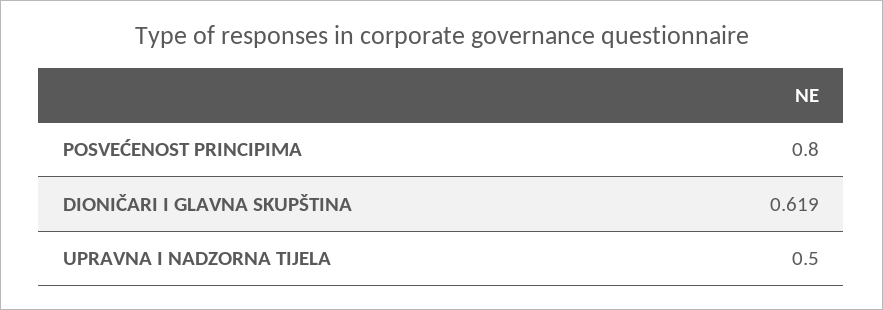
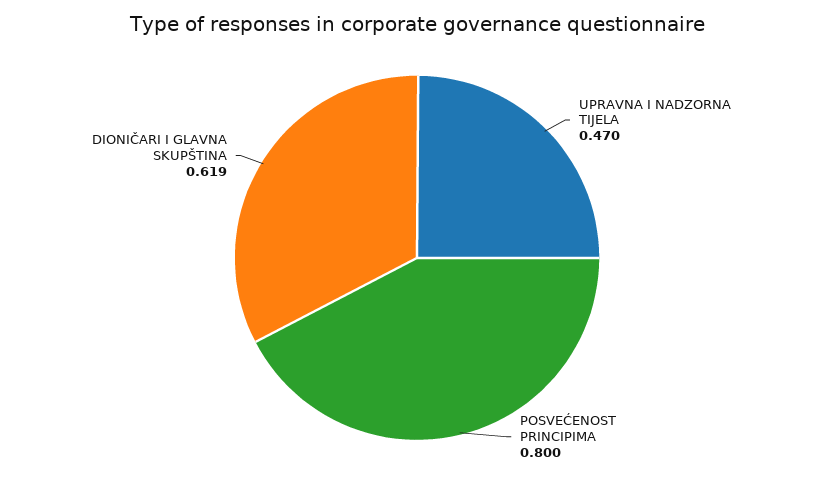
  {
    "POSVEĆENOST PRINCIPIMA": 0.8,
    "DIONIČARI I GLAVNA SKUPŠTINA": 0.619,
-   "UPRAVNA I NADZORNA TIJELA": 0.5
+   "UPRAVNA I NADZORNA TIJELA": 0.47
  }

